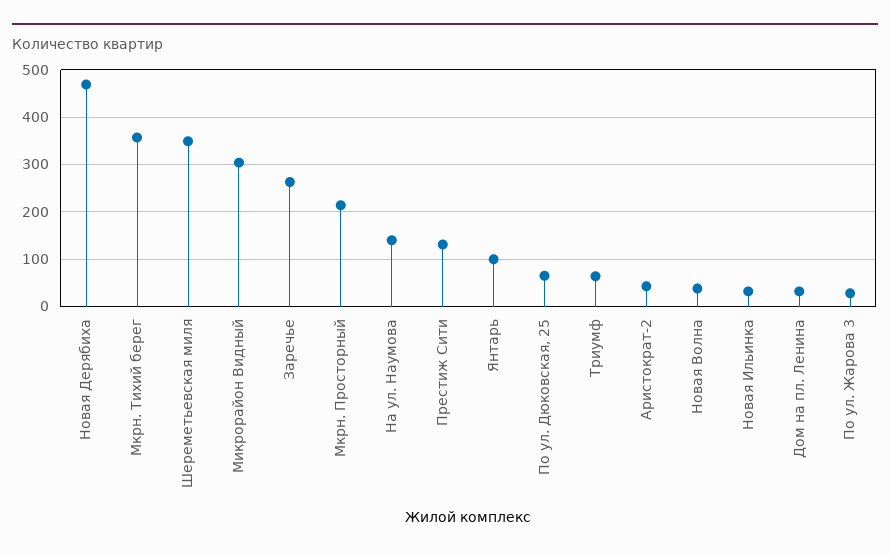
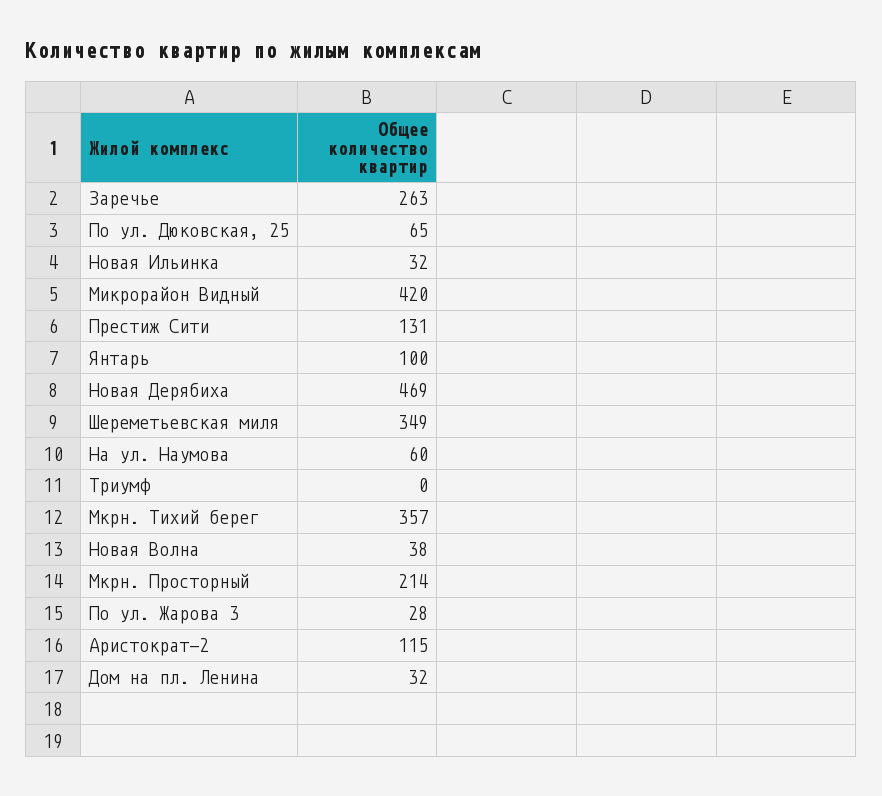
  {
    "Новая Дерябиха": 469,
    "Мкрн. Тихий берег": 357,
    "Шереметьевская миля": 349,
-   "Микрорайон Видный": 300,
+   "Микрорайон Видный": 420,
    "Заречье": 263,
    "Мкрн. Просторный": 214,
-   "На ул. Наумова": 140,
+   "На ул. Наумова": 60,
    "Престиж Сити": 131,
    "Янтарь": 100,
    "По ул. Дюковская, 25": 65,
-   "Триумф": 60,
+   "Триумф": 0,
-   "Аристократ-2": 40,
+   "Аристократ-2": 115,
    "Новая Волна": 38,
    "Новая Ильинка": 32,
    "Дом на пл. Ленина": 32,
    "По ул. Жарова 3": 28
  }

